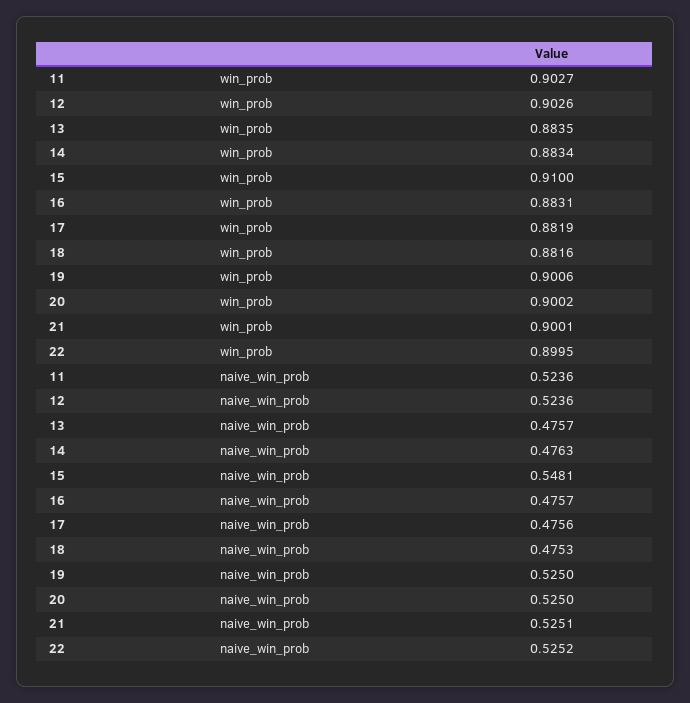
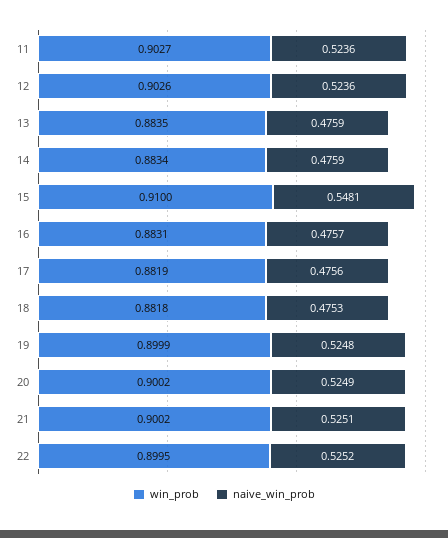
  {
    "win_prob": {
      "11": 0.9027,
      "12": 0.9026,
      "13": 0.8835,
      "14": 0.8834,
      "15": 0.91,
      "16": 0.8831,
      "17": 0.8819,
-     "18": 0.8816,
+     "18": 0.8818,
-     "19": 0.9006,
+     "19": 0.8999,
      "20": 0.9002,
-     "21": 0.9001,
+     "21": 0.9002,
      "22": 0.8995
    },
    "naive_win_prob": {
      "11": 0.5236,
      "12": 0.5236,
-     "13": 0.4757,
+     "13": 0.4759,
-     "14": 0.4763,
+     "14": 0.4759,
      "15": 0.5481,
      "16": 0.4757,
      "17": 0.4756,
      "18": 0.4753,
-     "19": 0.525,
+     "19": 0.5248,
-     "20": 0.525,
+     "20": 0.5249,
      "21": 0.5251,
      "22": 0.5252
    }
  }

